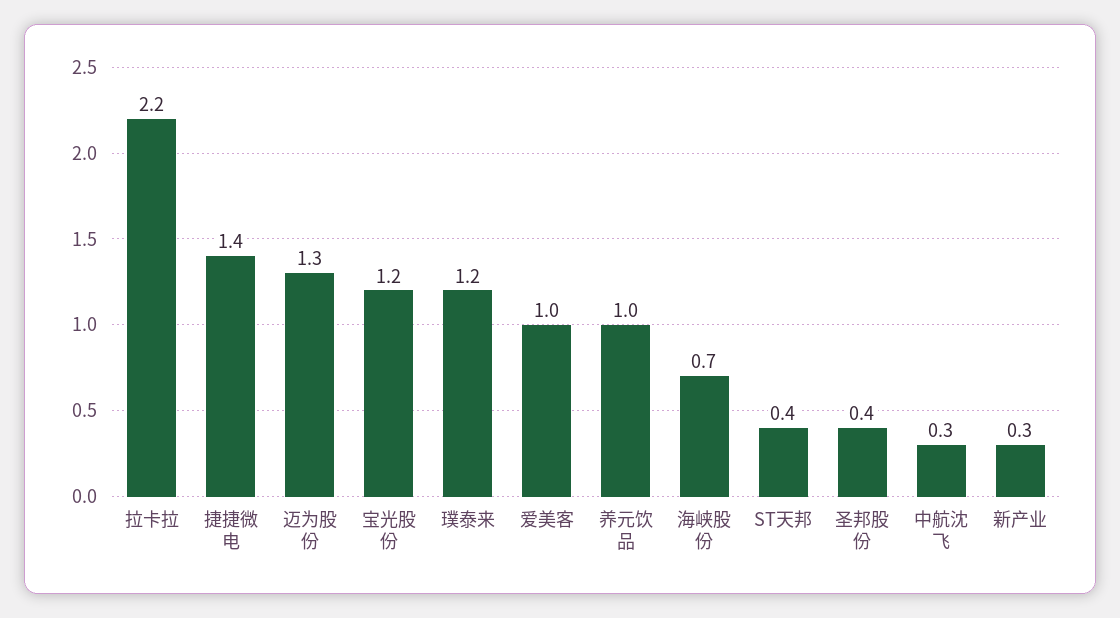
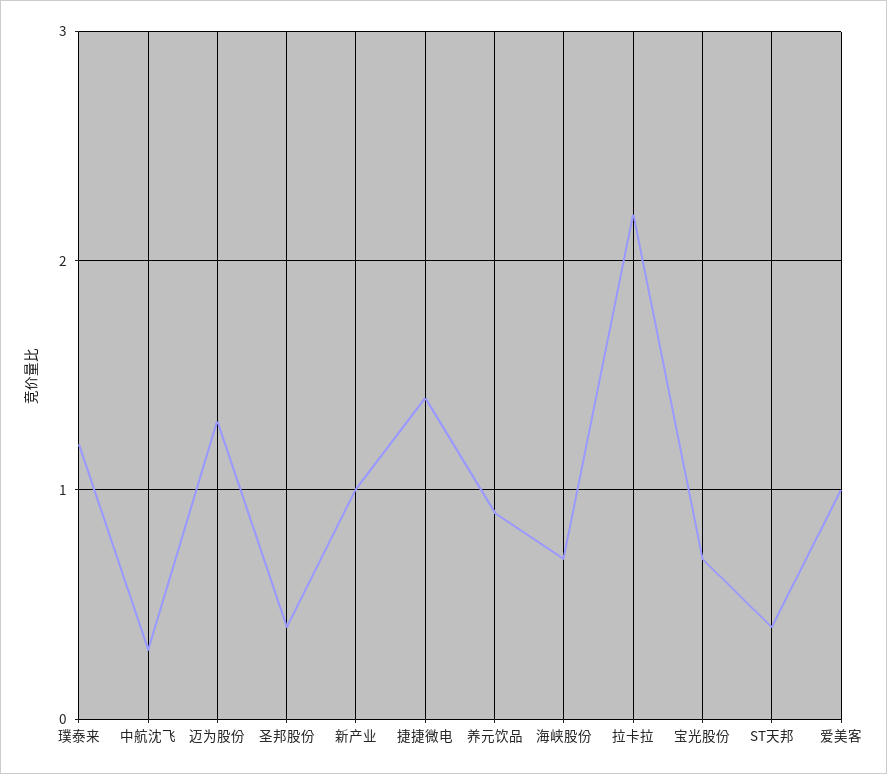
  {
    "拉卡拉": 2.2,
    "捷捷微电": 1.4,
    "迈为股份": 1.3,
-   "宝光股份": 1.2,
+   "宝光股份": 0.7,
    "璞泰来": 1.2,
    "爱美客": 1,
-   "养元饮品": 1,
+   "养元饮品": 0.9,
    "海峡股份": 0.7,
    "ST天邦": 0.4,
    "圣邦股份": 0.4,
    "中航沈飞": 0.3,
-   "新产业": 0.3
+   "新产业": 1
  }

